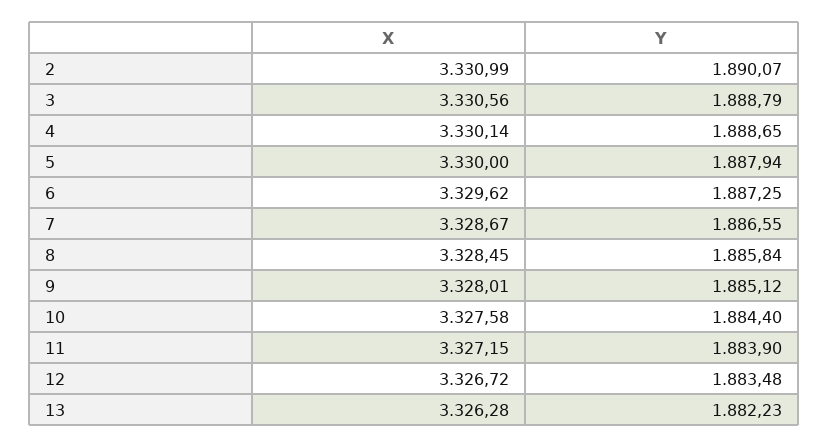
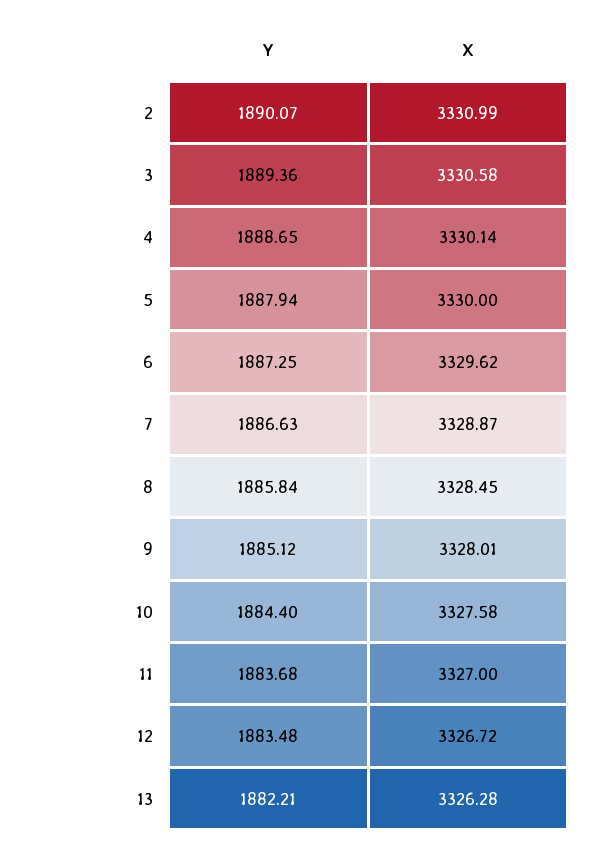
  {
    "X": {
      "2": 3330.99,
-     "3": 3330.56,
+     "3": 3330.58,
      "4": 3330.14,
      "5": 3330,
      "6": 3329.62,
-     "7": 3328.67,
+     "7": 3328.87,
      "8": 3328.45,
      "9": 3328.01,
      "10": 3327.58,
-     "11": 3327.15,
+     "11": 3327,
      "12": 3326.72,
      "13": 3326.28
    },
    "Y": {
      "2": 1890.07,
-     "3": 1888.79,
+     "3": 1889.36,
      "4": 1888.65,
      "5": 1887.94,
      "6": 1887.25,
-     "7": 1886.55,
+     "7": 1886.63,
      "8": 1885.84,
      "9": 1885.12,
      "10": 1884.4,
-     "11": 1883.9,
+     "11": 1883.68,
      "12": 1883.48,
-     "13": 1882.23
+     "13": 1882.21
    }
  }

